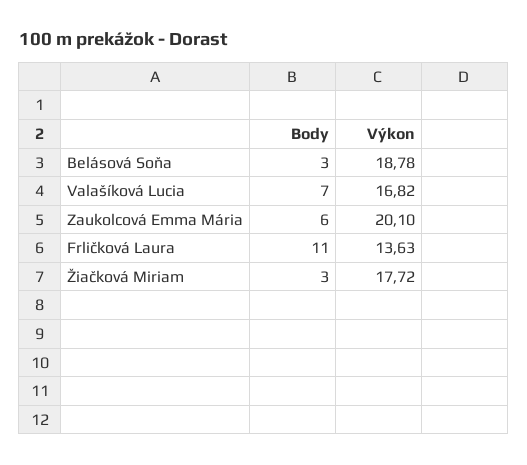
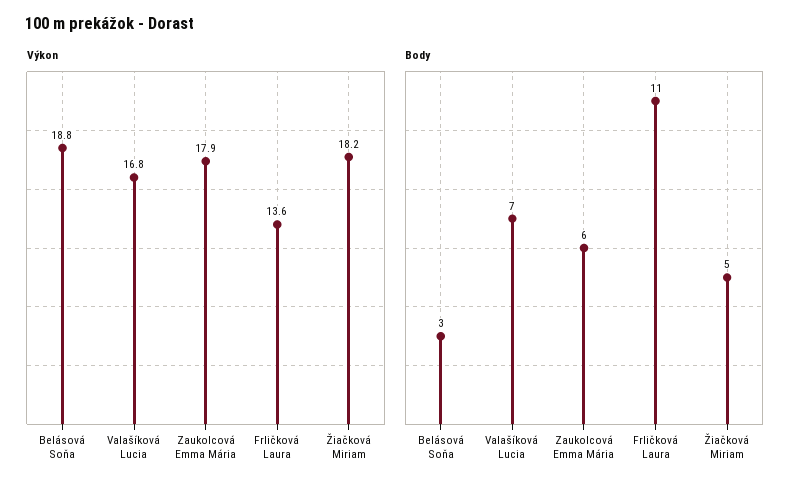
  {
    "Body": {
      "Belásová Soňa": 3,
      "Valašíková Lucia": 7,
      "Zaukolcová Emma Mária": 6,
      "Frličková Laura": 11,
-     "Žiačková Miriam": 3
+     "Žiačková Miriam": 5
    },
    "Výkon": {
      "Belásová Soňa": 18.78,
      "Valašíková Lucia": 16.82,
-     "Zaukolcová Emma Mária": 20.1,
+     "Zaukolcová Emma Mária": 17.9,
      "Frličková Laura": 13.63,
-     "Žiačková Miriam": 17.72
+     "Žiačková Miriam": 18.2
    }
  }

